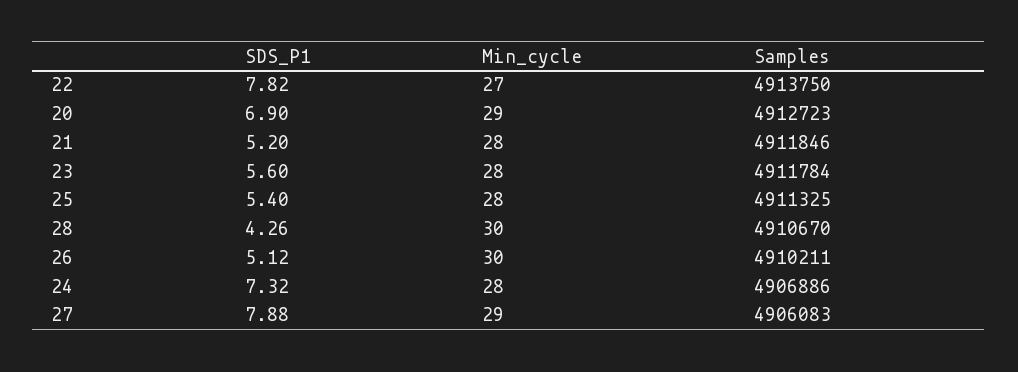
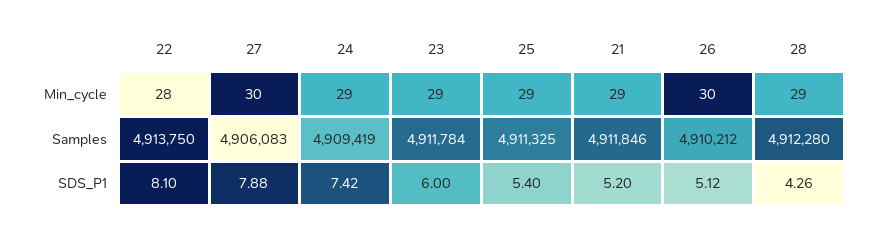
  {
    "SDS_P1": {
-     "22": 7.82,
+     "22": 8.1,
-     "20": 6.9,
      "21": 5.2,
-     "23": 5.6,
+     "23": 6,
      "25": 5.4,
      "28": 4.26,
      "26": 5.12,
-     "24": 7.32,
+     "24": 7.42,
      "27": 7.88
    },
    "Min_cycle": {
-     "22": 27,
+     "22": 28,
-     "20": 29,
-     "21": 28,
+     "21": 29,
-     "23": 28,
+     "23": 29,
-     "25": 28,
+     "25": 29,
-     "28": 30,
+     "28": 29,
      "26": 30,
-     "24": 28,
+     "24": 29,
-     "27": 29
+     "27": 30
    },
    "Samples": {
      "22": 4913750,
-     "20": 4912723,
      "21": 4911846,
      "23": 4911784,
      "25": 4911325,
-     "28": 4910670,
+     "28": 4912280,
-     "26": 4910211,
+     "26": 4910212,
-     "24": 4906886,
+     "24": 4909419,
      "27": 4906083
    }
  }

